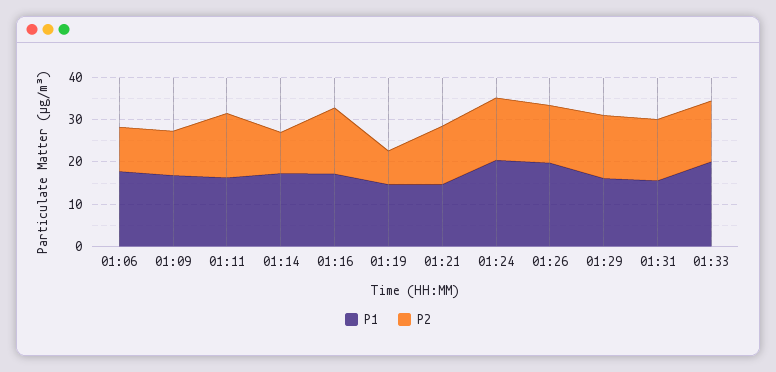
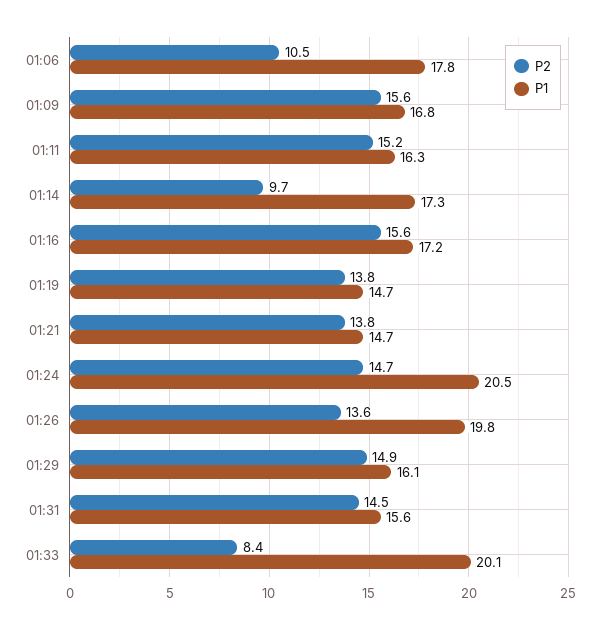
  {
    "P1": {
      "01:06": 17.8,
      "01:09": 16.8,
      "01:11": 16.3,
      "01:14": 17.3,
      "01:16": 17.2,
      "01:19": 14.7,
      "01:21": 14.7,
      "01:24": 20.5,
      "01:26": 19.8,
      "01:29": 16.1,
      "01:31": 15.6,
      "01:33": 20.1
    },
    "P2": {
      "01:06": 10.5,
-     "01:09": 10,
+     "01:09": 15.6,
      "01:11": 15.2,
      "01:14": 9.7,
      "01:16": 15.6,
-     "01:19": 8,
+     "01:19": 13.8,
      "01:21": 13.8,
      "01:24": 14.7,
      "01:26": 13.6,
      "01:29": 14.9,
      "01:31": 14.5,
-     "01:33": 14
+     "01:33": 8.4
    }
  }

